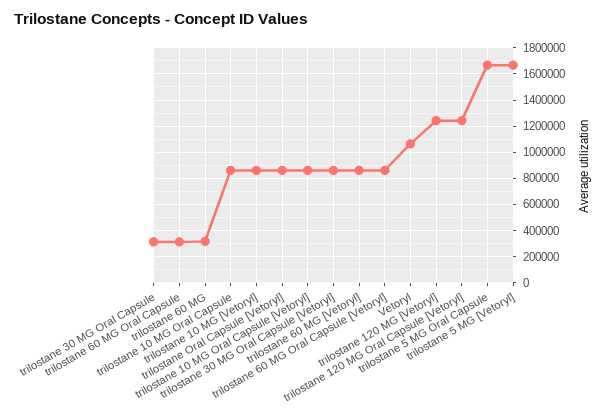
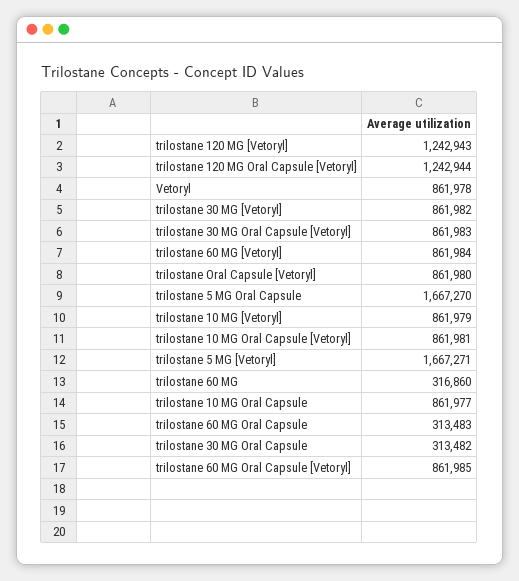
  {
    "trilostane 30 MG Oral Capsule": 313482,
    "trilostane 60 MG Oral Capsule": 313483,
    "trilostane 60 MG": 316860,
    "trilostane 10 MG Oral Capsule": 861977,
    "trilostane 10 MG [Vetoryl]": 861979,
    "trilostane Oral Capsule [Vetoryl]": 861980,
    "trilostane 10 MG Oral Capsule [Vetoryl]": 861981,
    "trilostane 30 MG Oral Capsule [Vetoryl]": 861983,
    "trilostane 60 MG [Vetoryl]": 861984,
    "trilostane 60 MG Oral Capsule [Vetoryl]": 861985,
-   "Vetoryl": 1050000,
+   "Vetoryl": 861978,
    "trilostane 120 MG [Vetoryl]": 1242943,
    "trilostane 120 MG Oral Capsule [Vetoryl]": 1242944,
    "trilostane 5 MG Oral Capsule": 1667270,
-   "trilostane 5 MG [Vetoryl]": 1667271
+   "trilostane 5 MG [Vetoryl]": 1667271,
+   "trilostane 30 MG [Vetoryl]": 861982
  }

